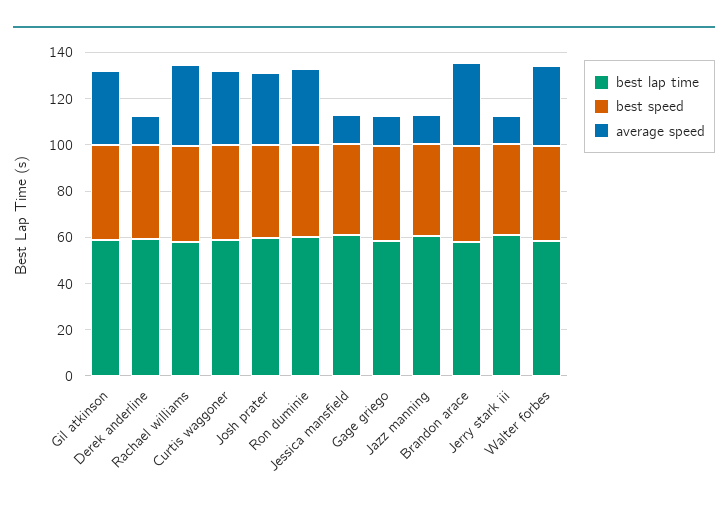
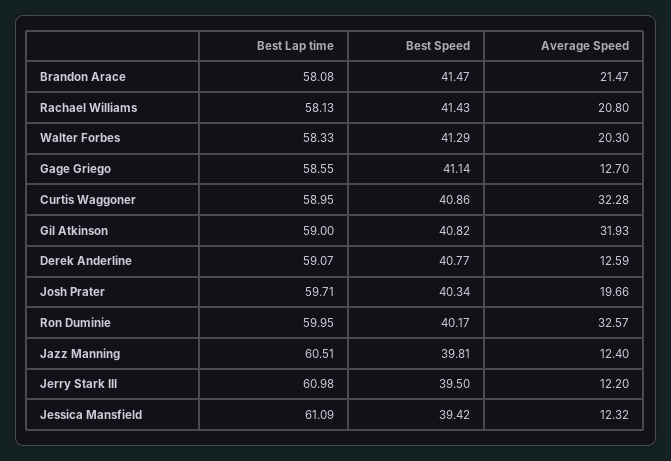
  {
    "best lap time": {
      "Gil atkinson": 59,
      "Derek anderline": 59.07,
      "Rachael williams": 58.13,
      "Curtis waggoner": 58.95,
      "Josh prater": 59.71,
      "Ron duminie": 59.95,
      "Jessica mansfield": 61.09,
      "Gage griego": 58.55,
      "Jazz manning": 60.51,
      "Brandon arace": 58.08,
      "Jerry stark iii": 60.98,
      "Walter forbes": 58.33
    },
    "best speed": {
      "Gil atkinson": 40.82,
      "Derek anderline": 40.77,
      "Rachael williams": 41.43,
      "Curtis waggoner": 40.86,
      "Josh prater": 40.34,
      "Ron duminie": 40.17,
      "Jessica mansfield": 39.42,
      "Gage griego": 41.14,
      "Jazz manning": 39.81,
      "Brandon arace": 41.47,
      "Jerry stark iii": 39.5,
      "Walter forbes": 41.29
    },
    "average speed": {
      "Gil atkinson": 31.93,
      "Derek anderline": 12.59,
-     "Rachael williams": 35,
+     "Rachael williams": 20.8,
      "Curtis waggoner": 32.28,
-     "Josh prater": 30,
+     "Josh prater": 19.66,
      "Ron duminie": 32.57,
      "Jessica mansfield": 12.32,
      "Gage griego": 12.7,
      "Jazz manning": 12.4,
-     "Brandon arace": 35,
+     "Brandon arace": 21.47,
      "Jerry stark iii": 12.2,
-     "Walter forbes": 35
+     "Walter forbes": 20.3
    }
  }

